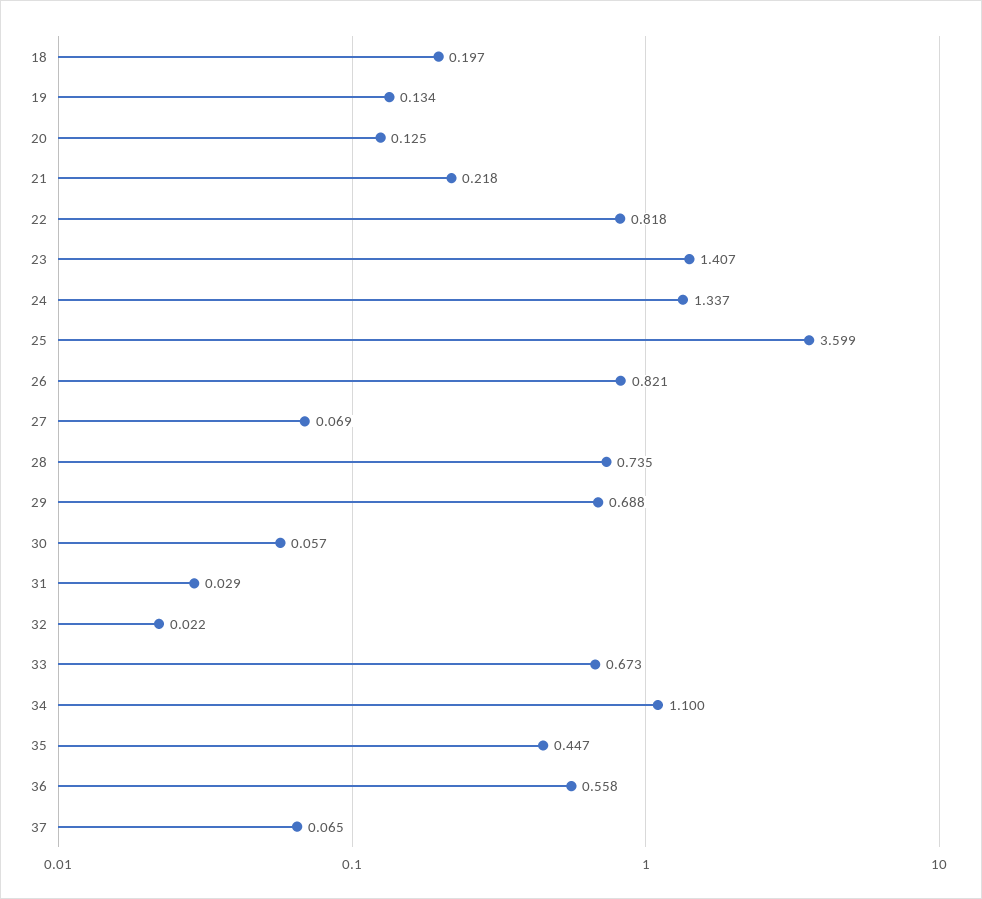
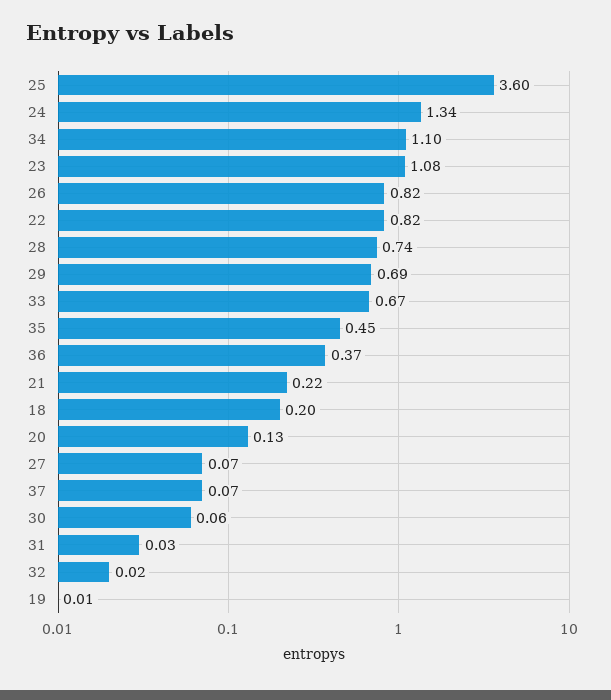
  {
    "18": 0.197,
-   "19": 0.134,
+   "19": 0.01,
    "20": 0.125,
    "21": 0.218,
    "22": 0.818,
-   "23": 1.407,
+   "23": 1.08,
    "24": 1.337,
    "25": 3.599,
    "26": 0.821,
    "27": 0.069,
    "28": 0.735,
    "29": 0.688,
    "30": 0.057,
    "31": 0.029,
    "32": 0.022,
    "33": 0.673,
    "34": 1.1,
    "35": 0.447,
-   "36": 0.558,
+   "36": 0.37,
    "37": 0.065
  }

